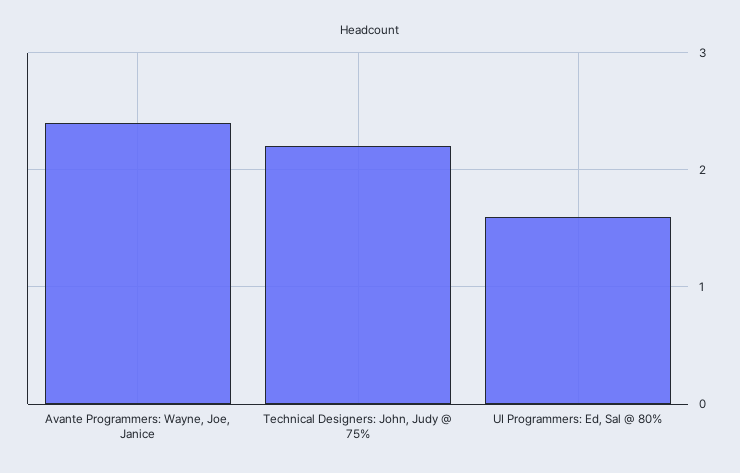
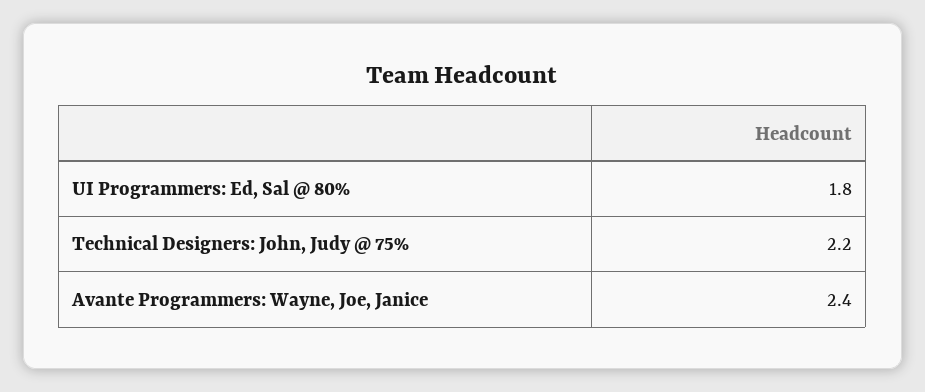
  {
    "Avante Programmers: Wayne, Joe, Janice": 2.4,
    "Technical Designers: John, Judy @ 75%": 2.2,
-   "UI Programmers: Ed, Sal @ 80%": 1.6
+   "UI Programmers: Ed, Sal @ 80%": 1.8
  }

